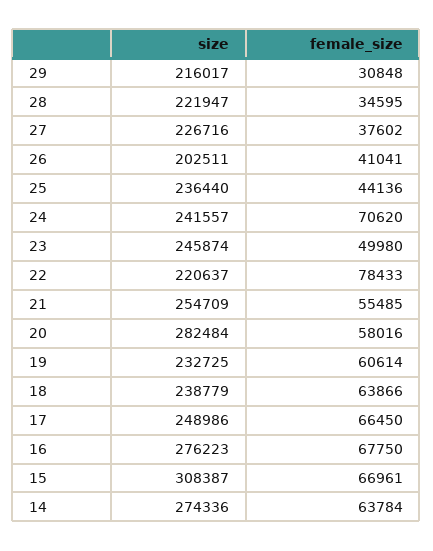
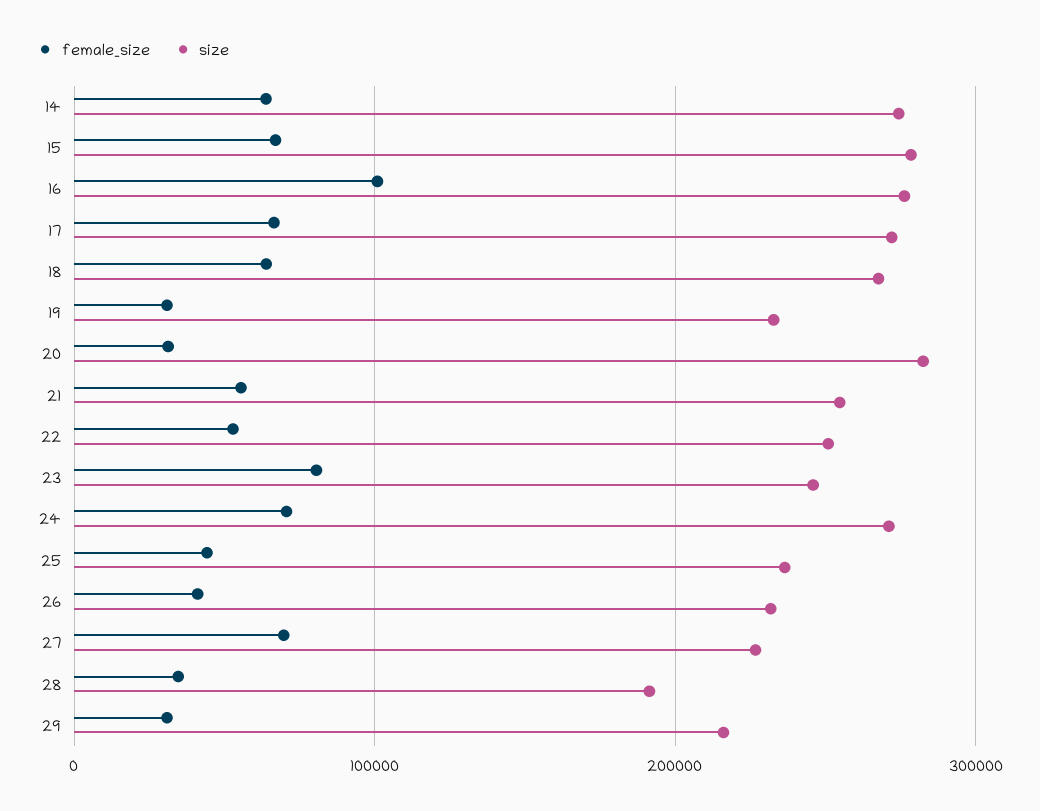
  {
    "size": {
      "29": 216017,
-     "28": 221947,
+     "28": 190000,
      "27": 226716,
-     "26": 202511,
+     "26": 230000,
      "25": 236440,
-     "24": 241557,
+     "24": 270000,
      "23": 245874,
-     "22": 220637,
+     "22": 250000,
      "21": 254709,
      "20": 282484,
      "19": 232725,
-     "18": 238779,
+     "18": 270000,
-     "17": 248986,
+     "17": 270000,
      "16": 276223,
-     "15": 308387,
+     "15": 280000,
      "14": 274336
    },
    "female_size": {
      "29": 30848,
      "28": 34595,
-     "27": 37602,
+     "27": 70000,
      "26": 41041,
      "25": 44136,
      "24": 70620,
-     "23": 49980,
+     "23": 80000,
-     "22": 78433,
+     "22": 50000,
      "21": 55485,
-     "20": 58016,
+     "20": 30000,
-     "19": 60614,
+     "19": 30000,
      "18": 63866,
      "17": 66450,
-     "16": 67750,
+     "16": 100000,
      "15": 66961,
      "14": 63784
    }
  }

